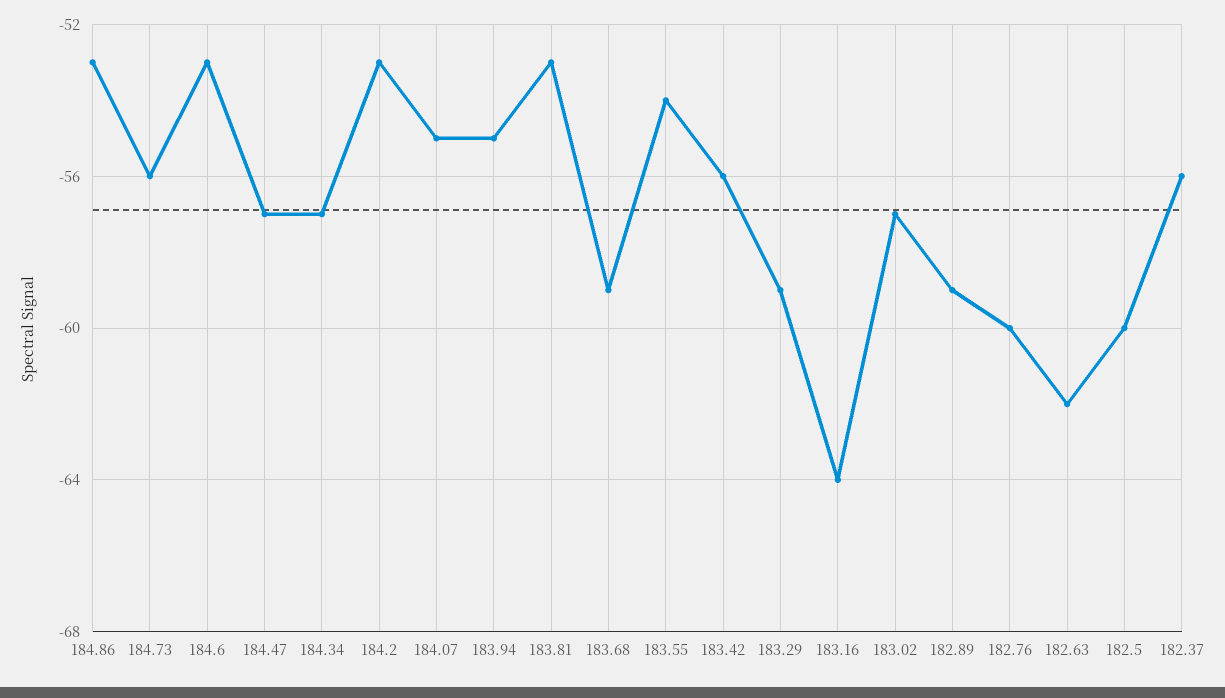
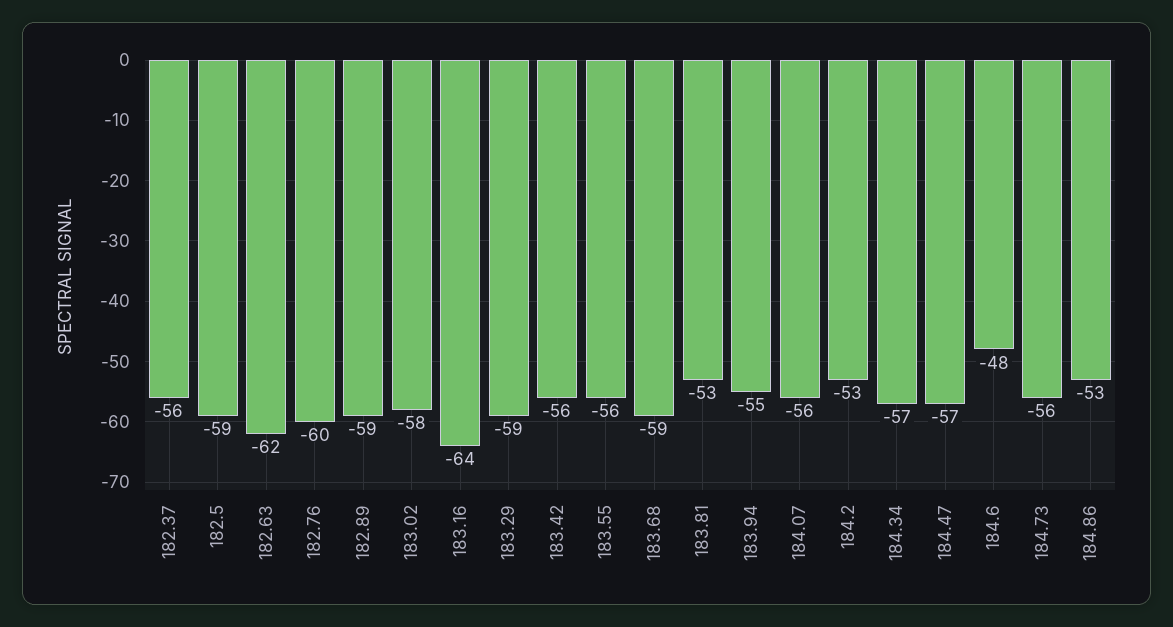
  {
    "184.86": -53,
    "184.73": -56,
-   "184.6": -53,
+   "184.6": -48,
    "184.47": -57,
    "184.34": -57,
    "184.2": -53,
-   "184.07": -55,
+   "184.07": -56,
    "183.94": -55,
    "183.81": -53,
    "183.68": -59,
-   "183.55": -54,
+   "183.55": -56,
    "183.42": -56,
    "183.29": -59,
    "183.16": -64,
-   "183.02": -57,
+   "183.02": -58,
    "182.89": -59,
    "182.76": -60,
    "182.63": -62,
-   "182.5": -60,
+   "182.5": -59,
    "182.37": -56
  }

